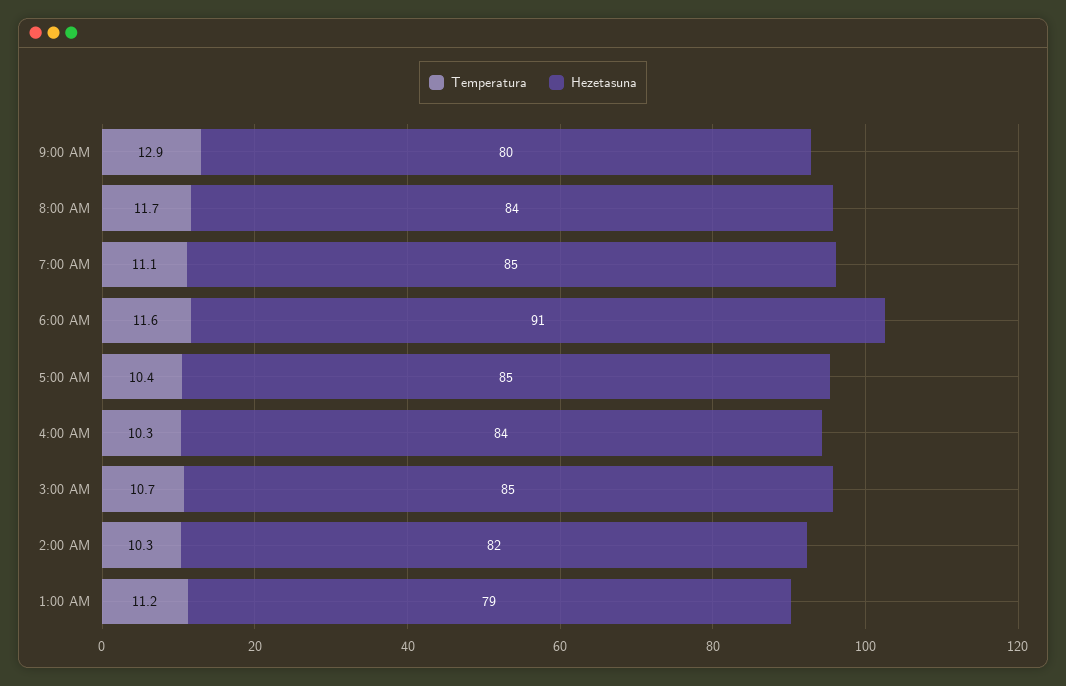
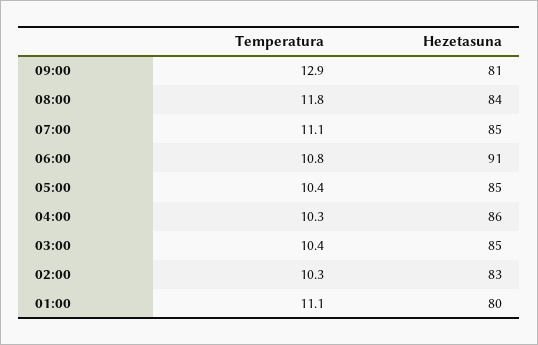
  {
    "Temperatura": {
      "9:00 AM": 12.9,
-     "8:00 AM": 11.7,
+     "8:00 AM": 11.8,
      "7:00 AM": 11.1,
-     "6:00 AM": 11.6,
+     "6:00 AM": 10.8,
      "5:00 AM": 10.4,
      "4:00 AM": 10.3,
-     "3:00 AM": 10.7,
+     "3:00 AM": 10.4,
      "2:00 AM": 10.3,
-     "1:00 AM": 11.2
+     "1:00 AM": 11.1
    },
    "Hezetasuna": {
-     "9:00 AM": 80,
+     "9:00 AM": 81,
      "8:00 AM": 84,
      "7:00 AM": 85,
      "6:00 AM": 91,
      "5:00 AM": 85,
-     "4:00 AM": 84,
+     "4:00 AM": 86,
      "3:00 AM": 85,
-     "2:00 AM": 82,
+     "2:00 AM": 83,
-     "1:00 AM": 79
+     "1:00 AM": 80
    }
  }

